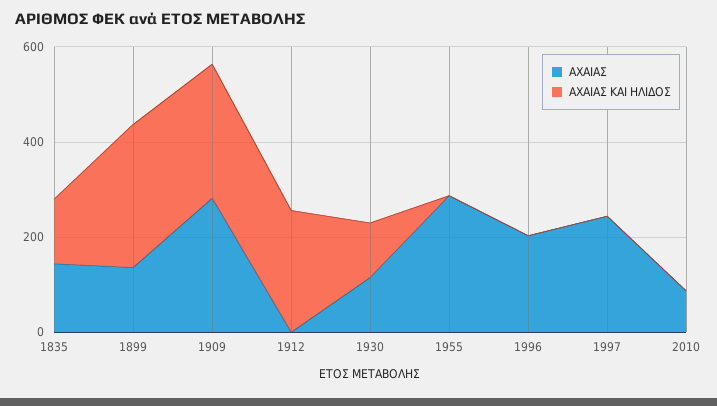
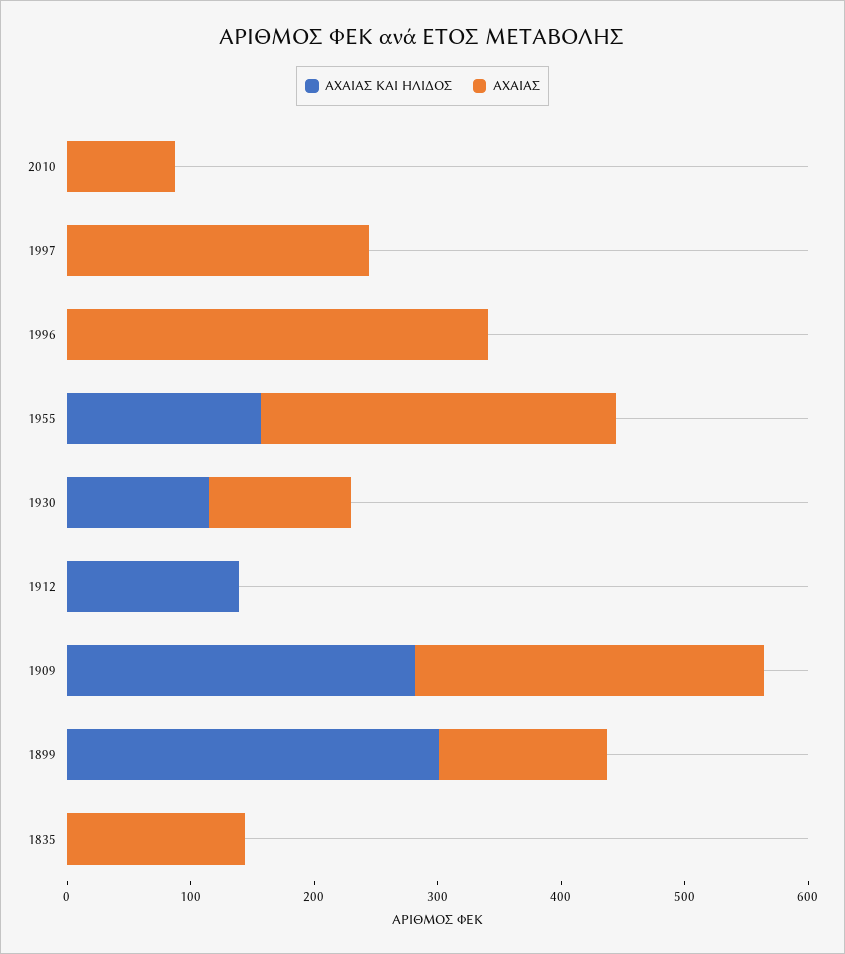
  {
    "ΑΧΑΙΑΣ": {
      "1835": 140,
      "1899": 140,
      "1909": 280,
      "1912": 0,
      "1930": 120,
      "1955": 280,
-     "1996": 200,
+     "1996": 340,
      "1997": 240,
      "2010": 80
    },
    "ΑΧΑΙΑΣ ΚΑΙ ΗΛΙΔΟΣ": {
-     "1835": 150,
+     "1835": 0,
      "1899": 300,
      "1909": 280,
-     "1912": 250,
+     "1912": 140,
      "1930": 120,
-     "1955": 0,
+     "1955": 160,
      "1996": 0,
      "1997": 0,
      "2010": 0
    }
  }

